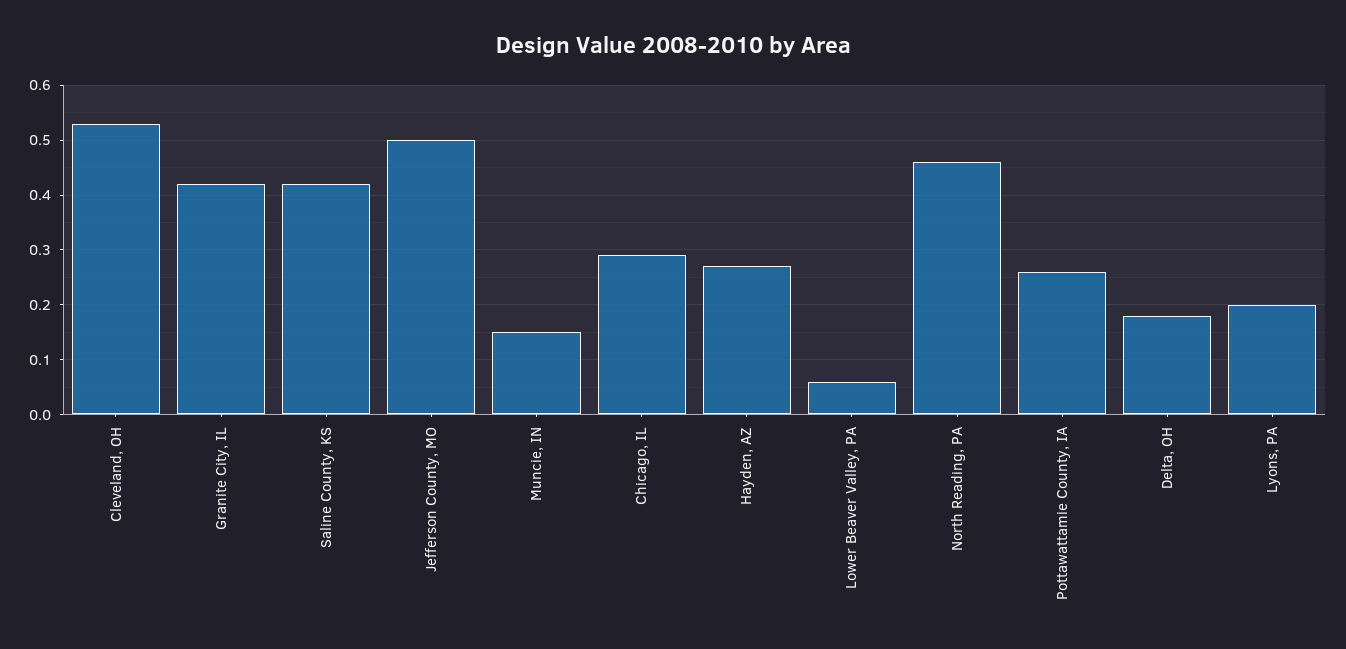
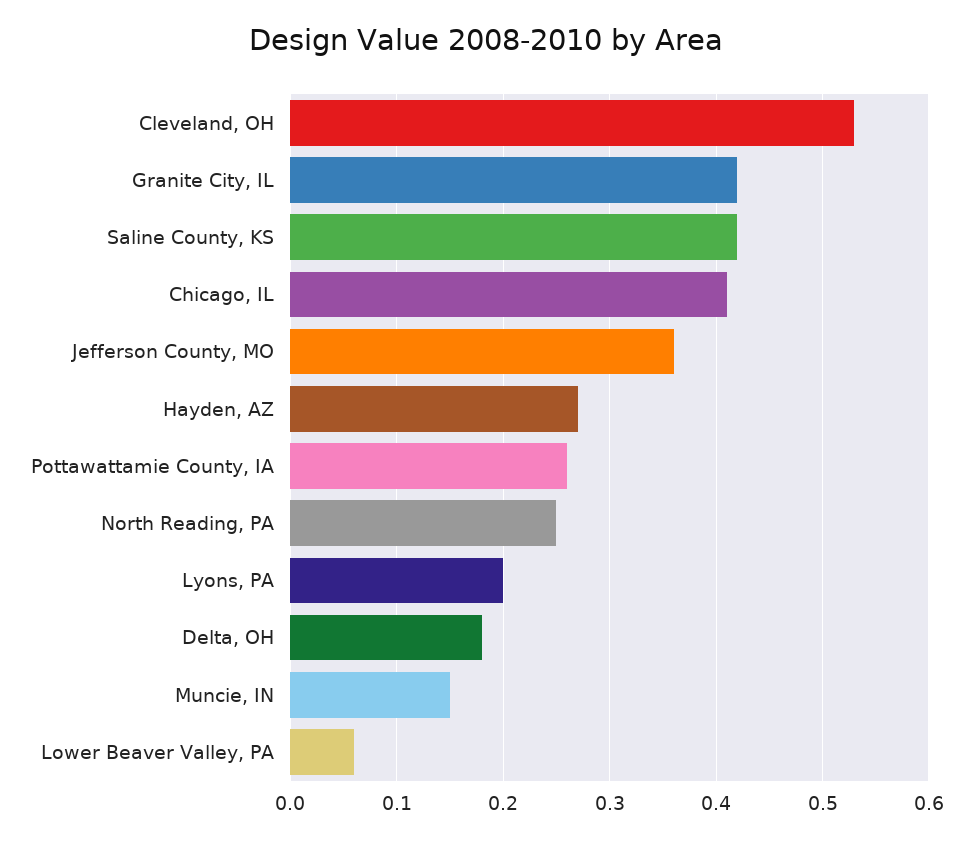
  {
    "Cleveland, OH": 0.53,
    "Granite City, IL": 0.42,
    "Saline County, KS": 0.42,
-   "Jefferson County, MO": 0.5,
+   "Jefferson County, MO": 0.36,
    "Muncie, IN": 0.15,
-   "Chicago, IL": 0.3,
+   "Chicago, IL": 0.41,
    "Hayden, AZ": 0.27,
    "Lower Beaver Valley, PA": 0.06,
-   "North Reading, PA": 0.45,
+   "North Reading, PA": 0.25,
    "Pottawattamie County, IA": 0.26,
    "Delta, OH": 0.18,
    "Lyons, PA": 0.2
  }

